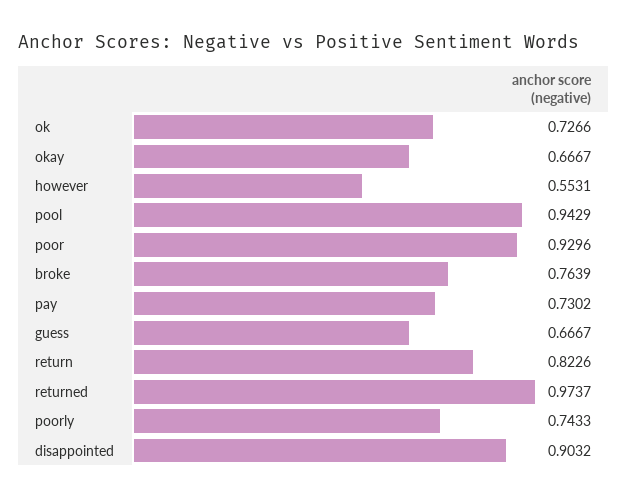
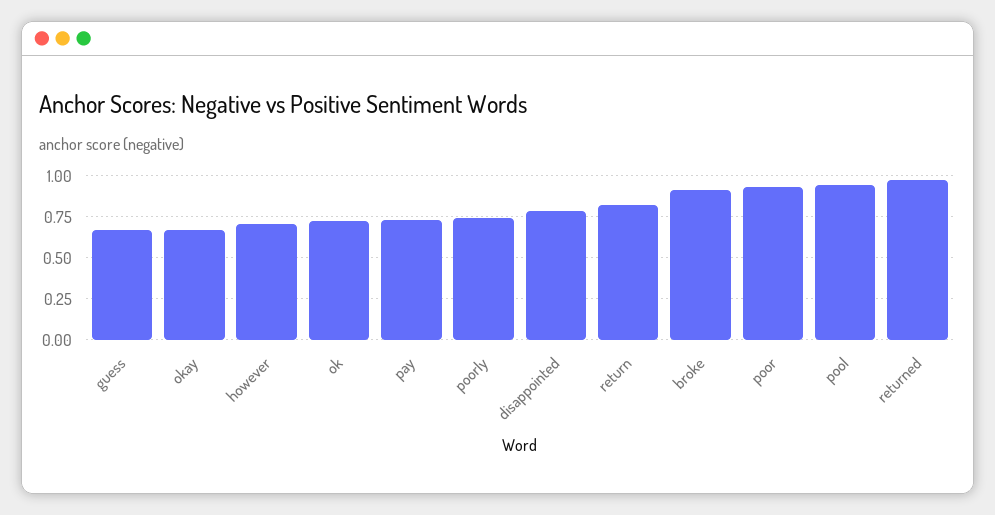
  {
    "ok": 0.7266,
    "okay": 0.6667,
-   "however": 0.5531,
+   "however": 0.7,
    "pool": 0.9429,
    "poor": 0.9296,
-   "broke": 0.7639,
+   "broke": 0.9,
    "pay": 0.7302,
    "guess": 0.6667,
    "return": 0.8226,
    "returned": 0.9737,
    "poorly": 0.7433,
-   "disappointed": 0.9032
+   "disappointed": 0.8
  }

